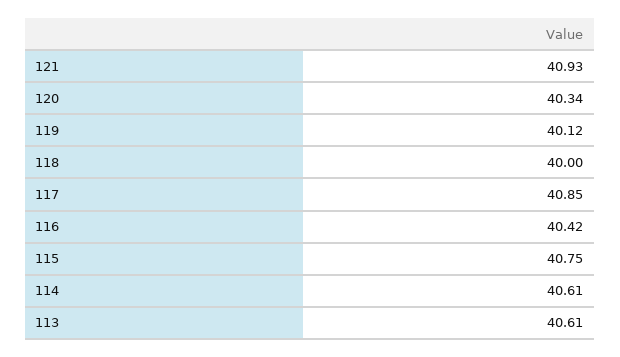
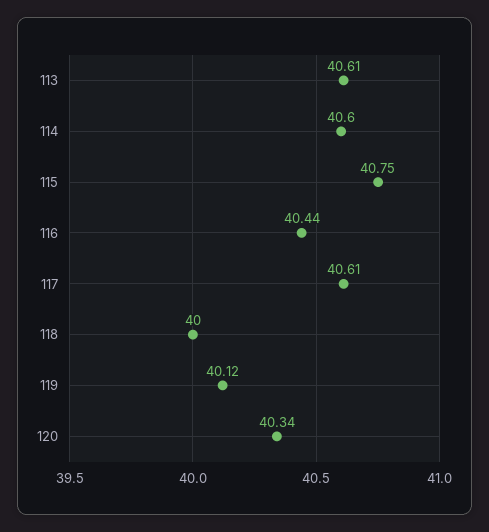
  {
-   "121": 40.93,
    "120": 40.34,
    "119": 40.12,
    "118": 40,
-   "117": 40.85,
+   "117": 40.61,
-   "116": 40.42,
+   "116": 40.44,
    "115": 40.75,
-   "114": 40.61,
+   "114": 40.6,
    "113": 40.61
  }

